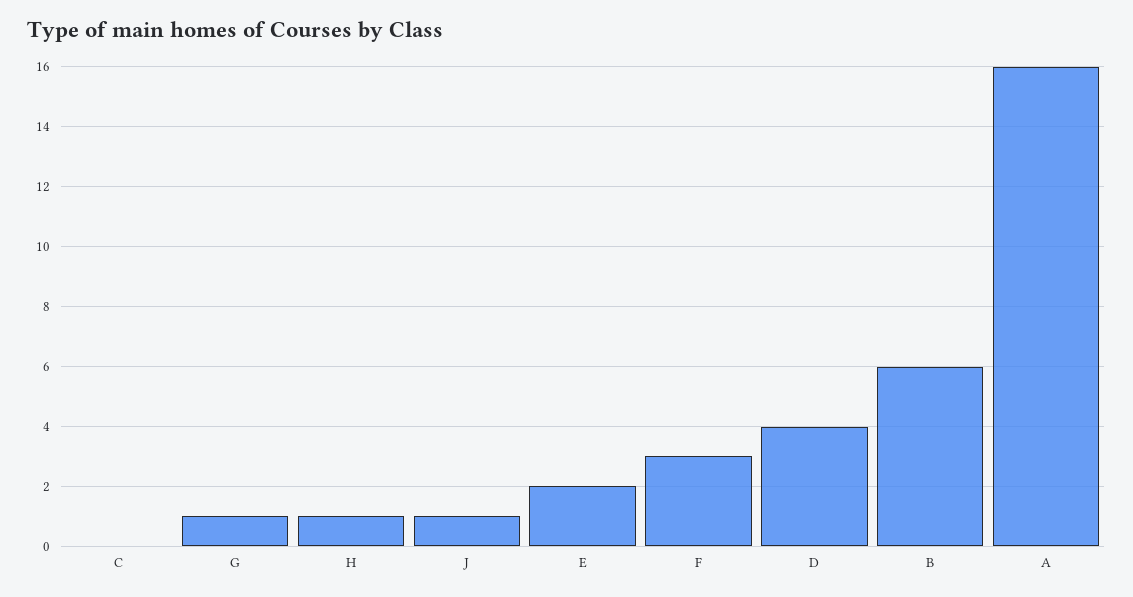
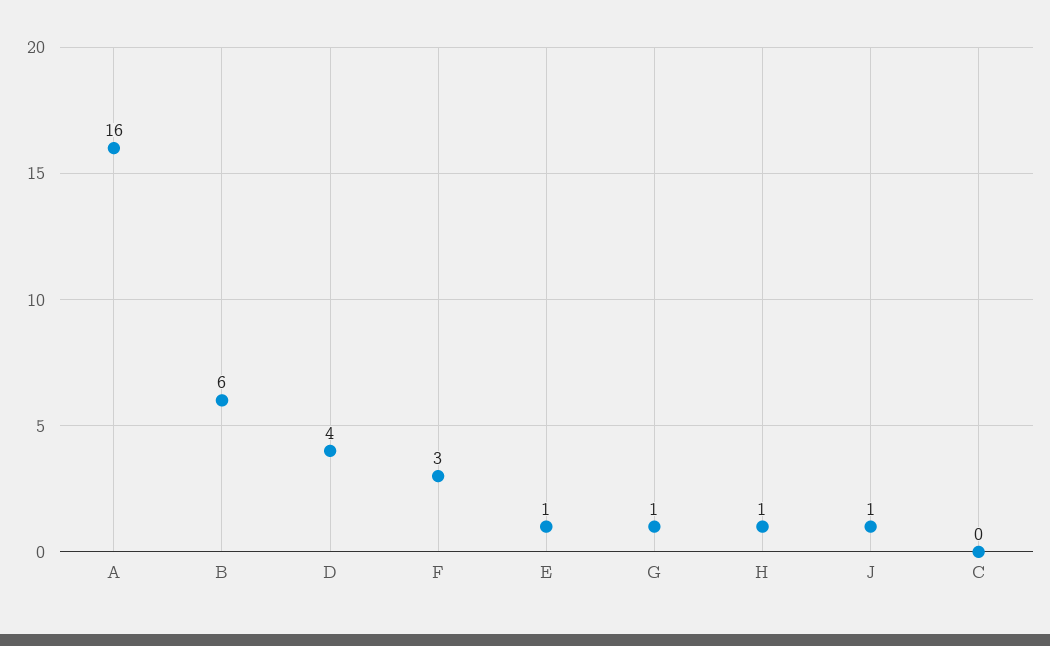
  {
    "C": 0,
    "G": 1,
    "H": 1,
    "J": 1,
-   "E": 2,
+   "E": 1,
    "F": 3,
    "D": 4,
    "B": 6,
    "A": 16
  }

